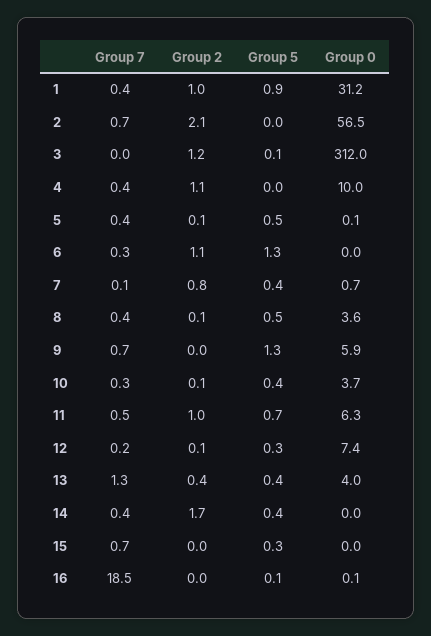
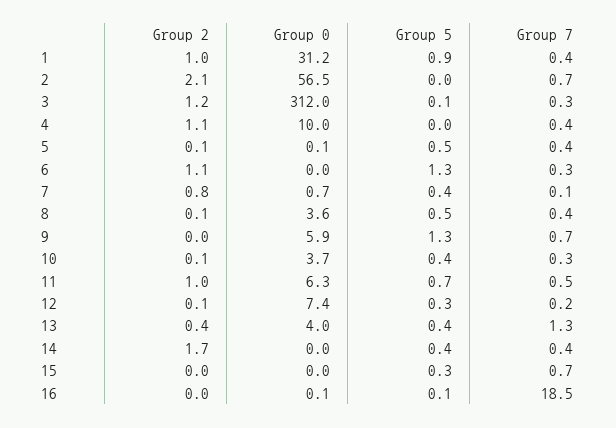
  {
    "Group 7": {
      "1": 0.4,
      "2": 0.7,
-     "3": 0,
+     "3": 0.3,
      "4": 0.4,
      "5": 0.4,
      "6": 0.3,
      "7": 0.1,
      "8": 0.4,
      "9": 0.7,
      "10": 0.3,
      "11": 0.5,
      "12": 0.2,
      "13": 1.3,
      "14": 0.4,
      "15": 0.7,
      "16": 18.5
    },
    "Group 2": {
      "1": 1,
      "2": 2.1,
      "3": 1.2,
      "4": 1.1,
      "5": 0.1,
      "6": 1.1,
      "7": 0.8,
      "8": 0.1,
      "9": 0,
      "10": 0.1,
      "11": 1,
      "12": 0.1,
      "13": 0.4,
      "14": 1.7,
      "15": 0,
      "16": 0
    },
    "Group 5": {
      "1": 0.9,
      "2": 0,
      "3": 0.1,
      "4": 0,
      "5": 0.5,
      "6": 1.3,
      "7": 0.4,
      "8": 0.5,
      "9": 1.3,
      "10": 0.4,
      "11": 0.7,
      "12": 0.3,
      "13": 0.4,
      "14": 0.4,
      "15": 0.3,
      "16": 0.1
    },
    "Group 0": {
      "1": 31.2,
      "2": 56.5,
      "3": 312,
      "4": 10,
      "5": 0.1,
      "6": 0,
      "7": 0.7,
      "8": 3.6,
      "9": 5.9,
      "10": 3.7,
      "11": 6.3,
      "12": 7.4,
      "13": 4,
      "14": 0,
      "15": 0,
      "16": 0.1
    }
  }

